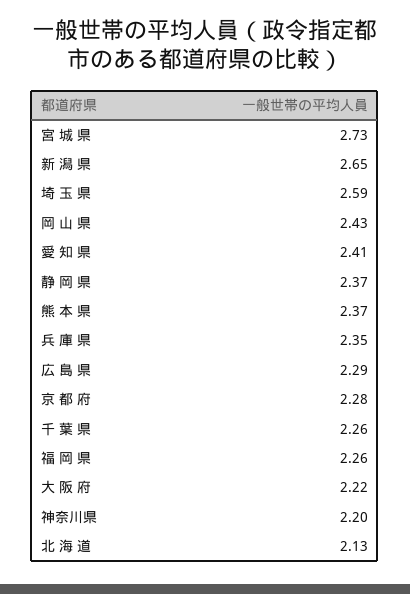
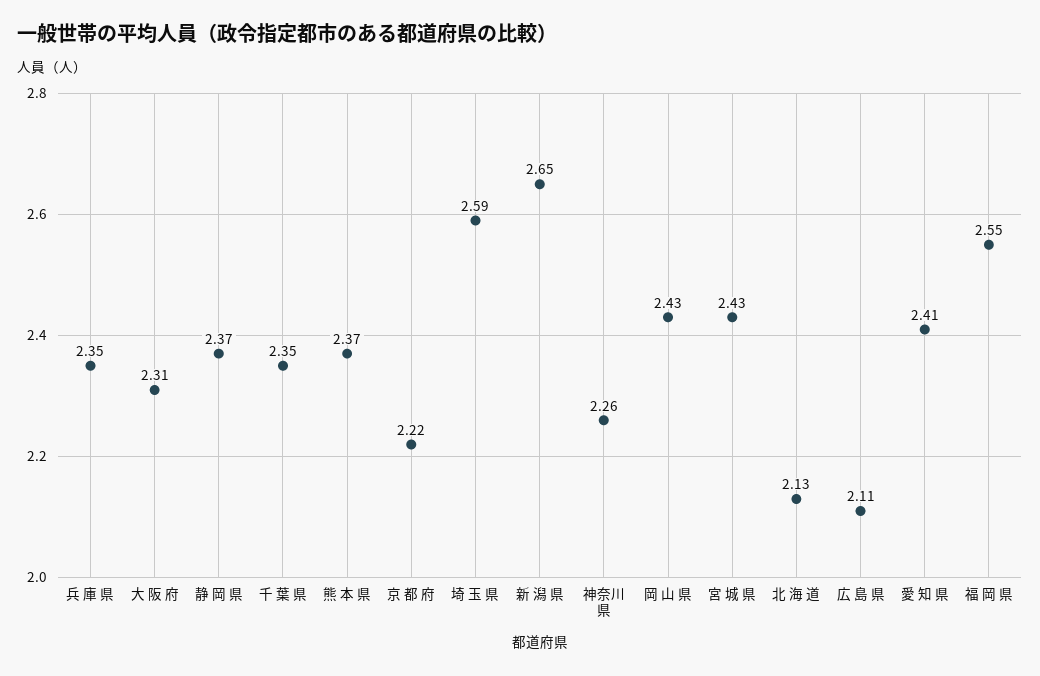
  {
-   "宮 城 県": 2.73,
+   "宮 城 県": 2.43,
    "新 潟 県": 2.65,
    "埼 玉 県": 2.59,
    "岡 山 県": 2.43,
    "愛 知 県": 2.41,
    "静 岡 県": 2.37,
    "熊 本 県": 2.37,
    "兵 庫 県": 2.35,
-   "広 島 県": 2.29,
+   "広 島 県": 2.11,
-   "京 都 府": 2.28,
+   "京 都 府": 2.22,
-   "千 葉 県": 2.26,
+   "千 葉 県": 2.35,
-   "福 岡 県": 2.26,
+   "福 岡 県": 2.55,
-   "大 阪 府": 2.22,
+   "大 阪 府": 2.31,
-   "神奈川県": 2.2,
+   "神奈川県": 2.26,
    "北 海 道": 2.13
  }

